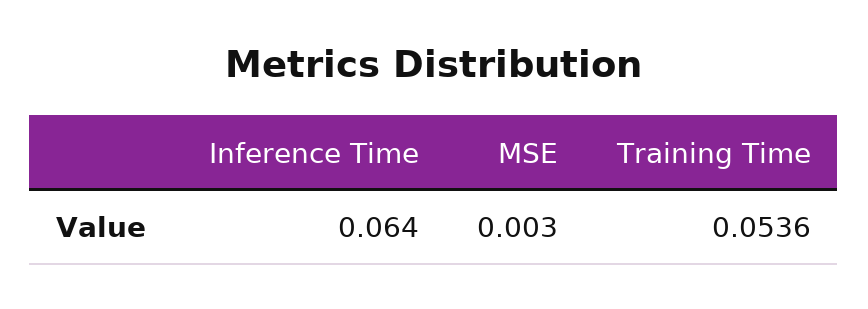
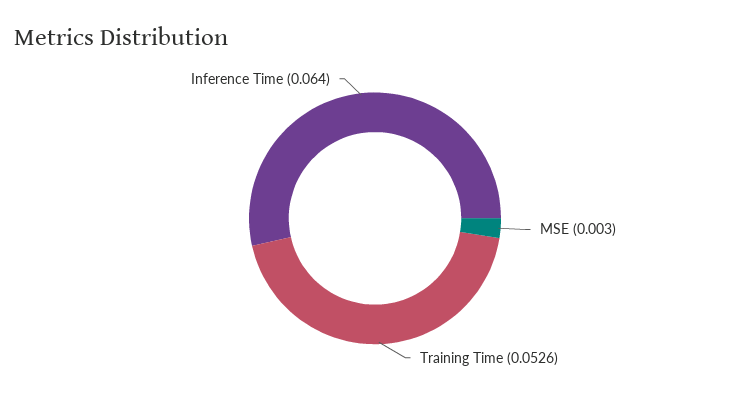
  {
    "Inference Time": 0.064,
    "MSE": 0.003,
-   "Training Time": 0.0536
+   "Training Time": 0.0526
  }

